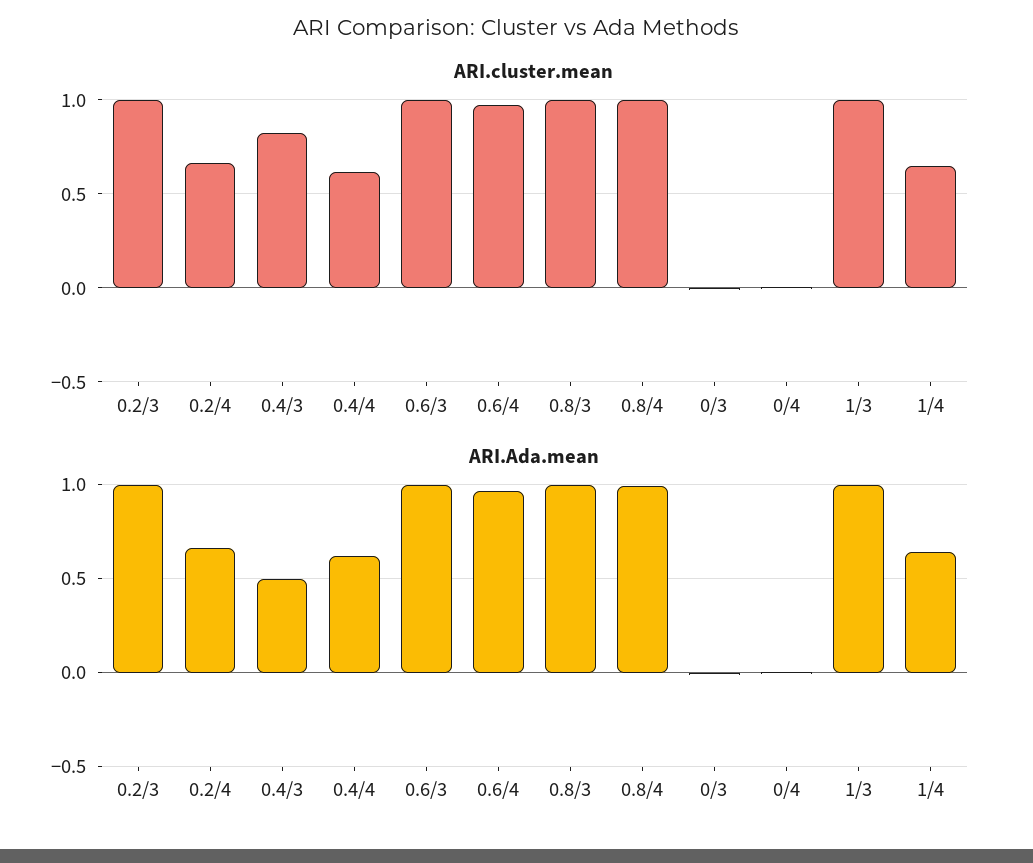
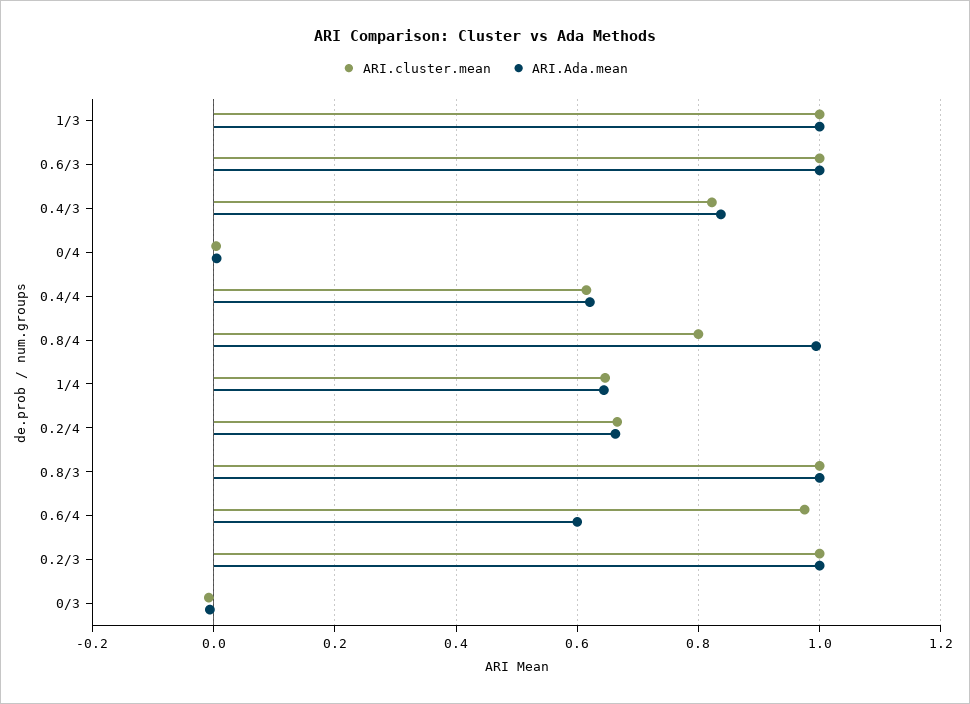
  {
    "ARI.cluster.mean": {
      "0.2/3": 1,
      "0.2/4": 0.66,
      "0.4/3": 0.82,
      "0.4/4": 0.62,
      "0.6/3": 1,
      "0.6/4": 0.98,
      "0.8/3": 1,
-     "0.8/4": 1,
+     "0.8/4": 0.8,
      "0/3": 0,
      "0/4": 0,
      "1/3": 1,
      "1/4": 0.64
    },
    "ARI.Ada.mean": {
      "0.2/3": 1,
      "0.2/4": 0.66,
-     "0.4/3": 0.5,
+     "0.4/3": 0.84,
      "0.4/4": 0.62,
      "0.6/3": 1,
-     "0.6/4": 0.95,
+     "0.6/4": 0.6,
      "0.8/3": 1,
      "0.8/4": 1,
      "0/3": 0,
      "0/4": 0,
      "1/3": 1,
      "1/4": 0.64
    }
  }

